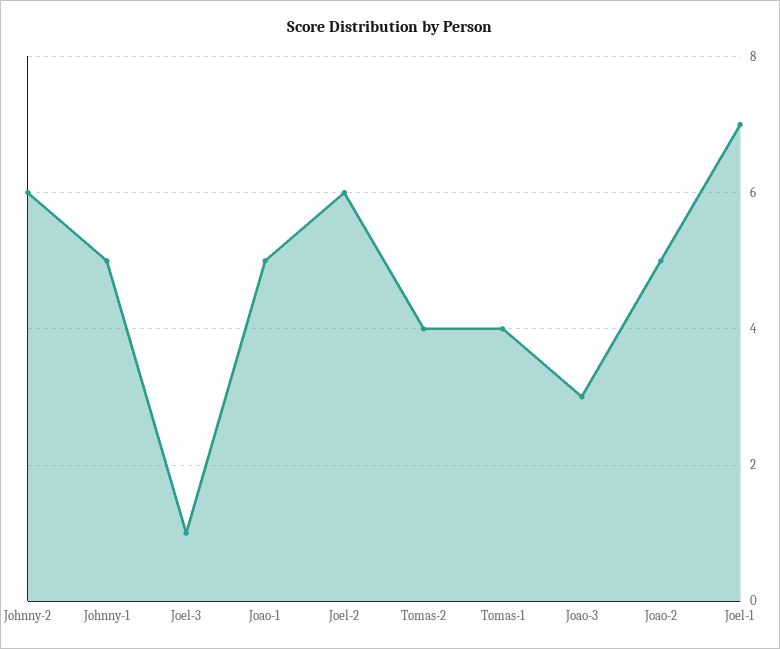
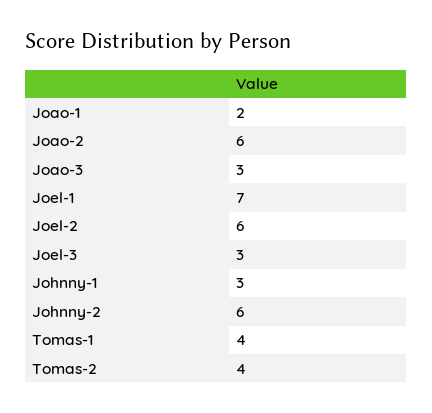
  {
    "Johnny-2": 6,
-   "Johnny-1": 5,
+   "Johnny-1": 3,
-   "Joel-3": 1,
+   "Joel-3": 3,
-   "Joao-1": 5,
+   "Joao-1": 2,
    "Joel-2": 6,
    "Tomas-2": 4,
    "Tomas-1": 4,
    "Joao-3": 3,
-   "Joao-2": 5,
+   "Joao-2": 6,
    "Joel-1": 7
  }

